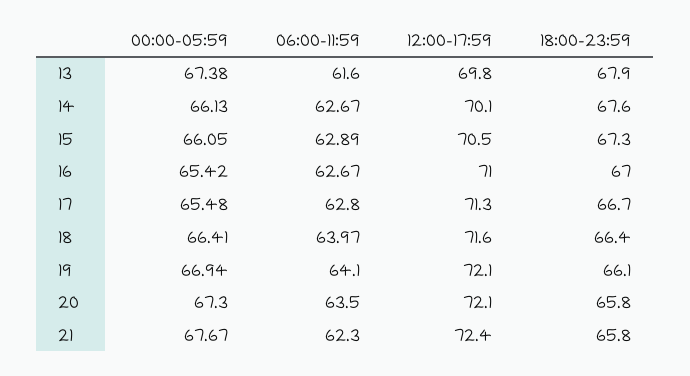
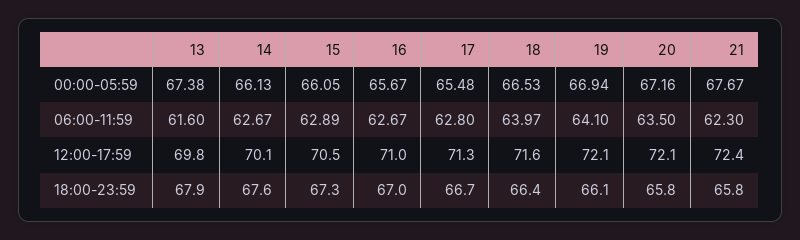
  {
    "00:00-05:59": {
      "13": 67.38,
      "14": 66.13,
      "15": 66.05,
-     "16": 65.42,
+     "16": 65.67,
      "17": 65.48,
-     "18": 66.41,
+     "18": 66.53,
      "19": 66.94,
-     "20": 67.3,
+     "20": 67.16,
      "21": 67.67
    },
    "06:00-11:59": {
      "13": 61.6,
      "14": 62.67,
      "15": 62.89,
      "16": 62.67,
      "17": 62.8,
      "18": 63.97,
      "19": 64.1,
      "20": 63.5,
      "21": 62.3
    },
    "12:00-17:59": {
      "13": 69.8,
      "14": 70.1,
      "15": 70.5,
      "16": 71,
      "17": 71.3,
      "18": 71.6,
      "19": 72.1,
      "20": 72.1,
      "21": 72.4
    },
    "18:00-23:59": {
      "13": 67.9,
      "14": 67.6,
      "15": 67.3,
      "16": 67,
      "17": 66.7,
      "18": 66.4,
      "19": 66.1,
      "20": 65.8,
      "21": 65.8
    }
  }

